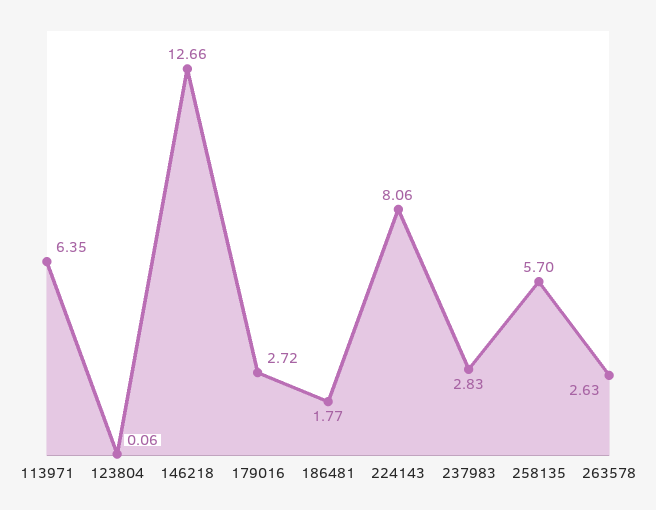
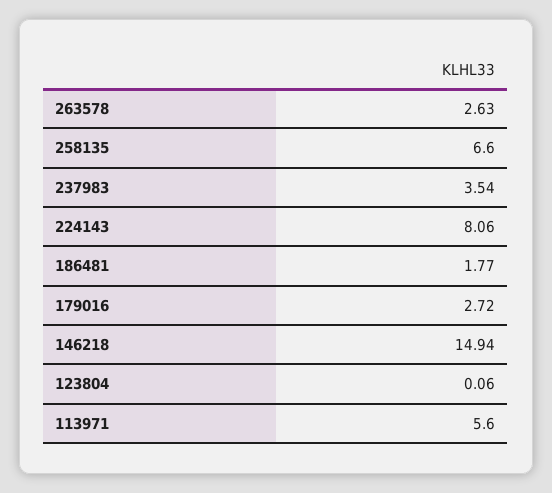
  {
-   "113971": 6.35,
+   "113971": 5.6,
    "123804": 0.06,
-   "146218": 12.66,
+   "146218": 14.94,
    "179016": 2.72,
    "186481": 1.77,
    "224143": 8.06,
-   "237983": 2.83,
+   "237983": 3.54,
-   "258135": 5.7,
+   "258135": 6.6,
    "263578": 2.63
  }

